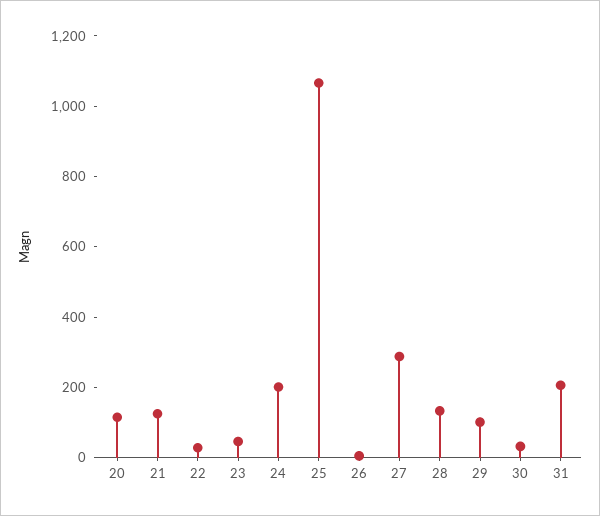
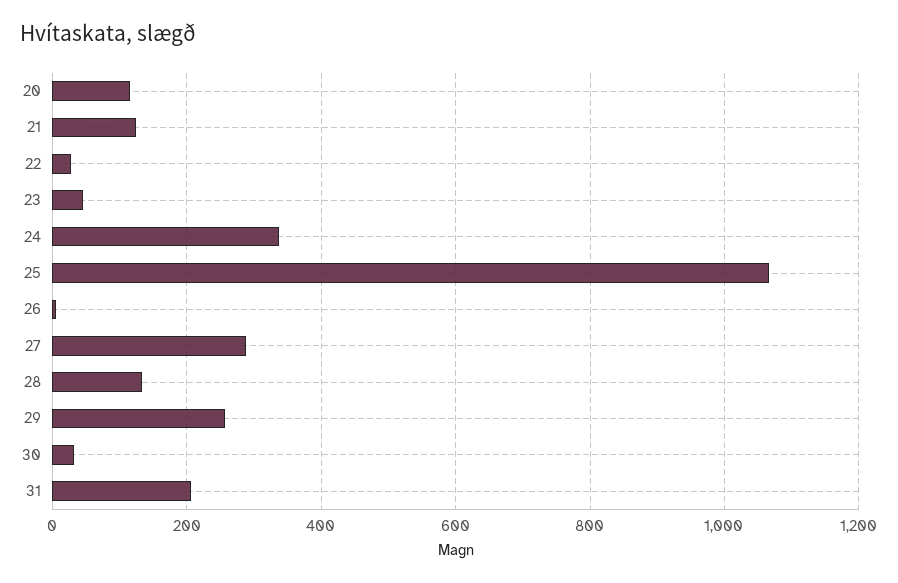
  {
    "20": 120,
    "21": 120,
    "22": 20,
    "23": 40,
-   "24": 200,
+   "24": 340,
    "25": 1060,
    "26": 0,
    "27": 280,
    "28": 140,
-   "29": 100,
+   "29": 260,
    "30": 40,
    "31": 200
  }

